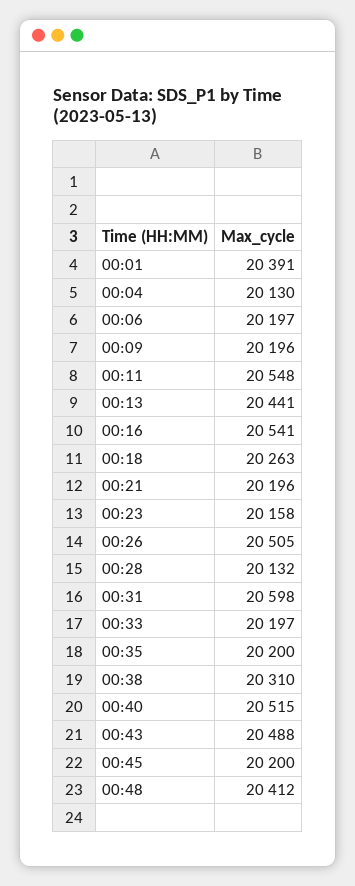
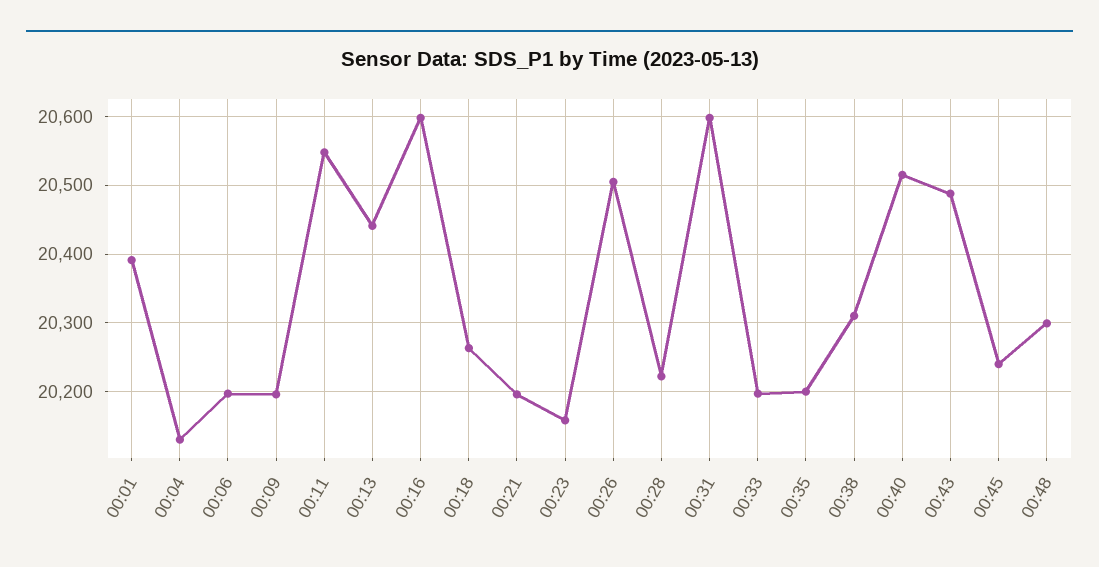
  {
    "00:01": 20391,
    "00:04": 20130,
    "00:06": 20197,
    "00:09": 20196,
    "00:11": 20548,
    "00:13": 20441,
-   "00:16": 20541,
+   "00:16": 20600,
    "00:18": 20263,
    "00:21": 20196,
    "00:23": 20158,
    "00:26": 20505,
-   "00:28": 20132,
+   "00:28": 20220,
    "00:31": 20598,
    "00:33": 20197,
    "00:35": 20200,
    "00:38": 20310,
    "00:40": 20515,
    "00:43": 20488,
-   "00:45": 20200,
+   "00:45": 20240,
-   "00:48": 20412
+   "00:48": 20300
  }

